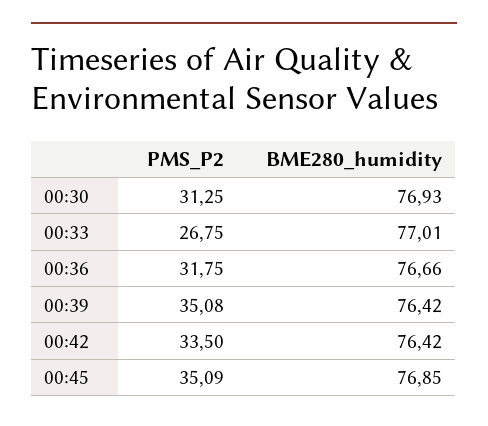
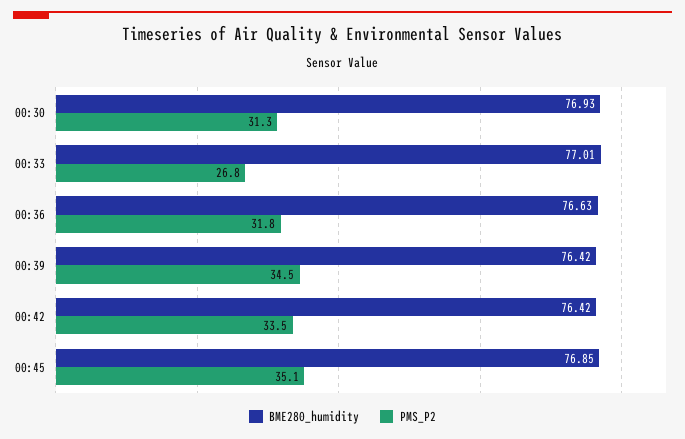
  {
    "PMS_P2": {
      "00:30": 31.25,
      "00:33": 26.75,
      "00:36": 31.75,
-     "00:39": 35.08,
+     "00:39": 34.5,
      "00:42": 33.5,
      "00:45": 35.09
    },
    "BME280_humidity": {
      "00:30": 76.93,
      "00:33": 77.01,
-     "00:36": 76.66,
+     "00:36": 76.63,
      "00:39": 76.42,
      "00:42": 76.42,
      "00:45": 76.85
    }
  }

